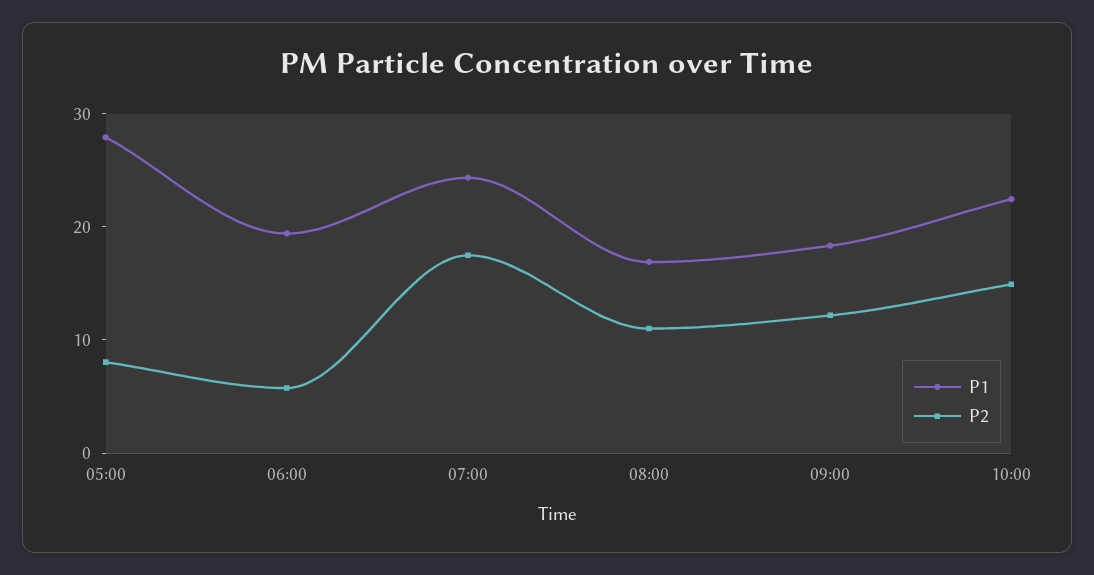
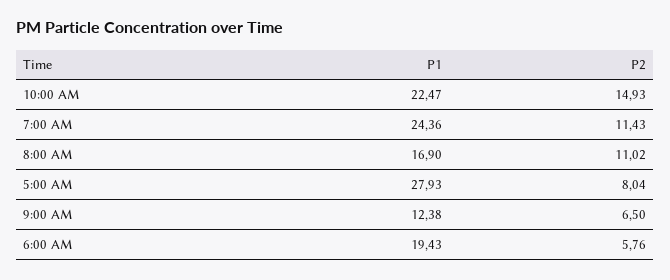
  {
    "P1": {
      "05:00": 27.93,
      "06:00": 19.43,
      "07:00": 24.36,
      "08:00": 16.9,
-     "09:00": 18,
+     "09:00": 12.38,
      "10:00": 22.47
    },
    "P2": {
      "05:00": 8.04,
      "06:00": 5.76,
-     "07:00": 18,
+     "07:00": 11.43,
      "08:00": 11.02,
-     "09:00": 12,
+     "09:00": 6.5,
      "10:00": 14.93
    }
  }

